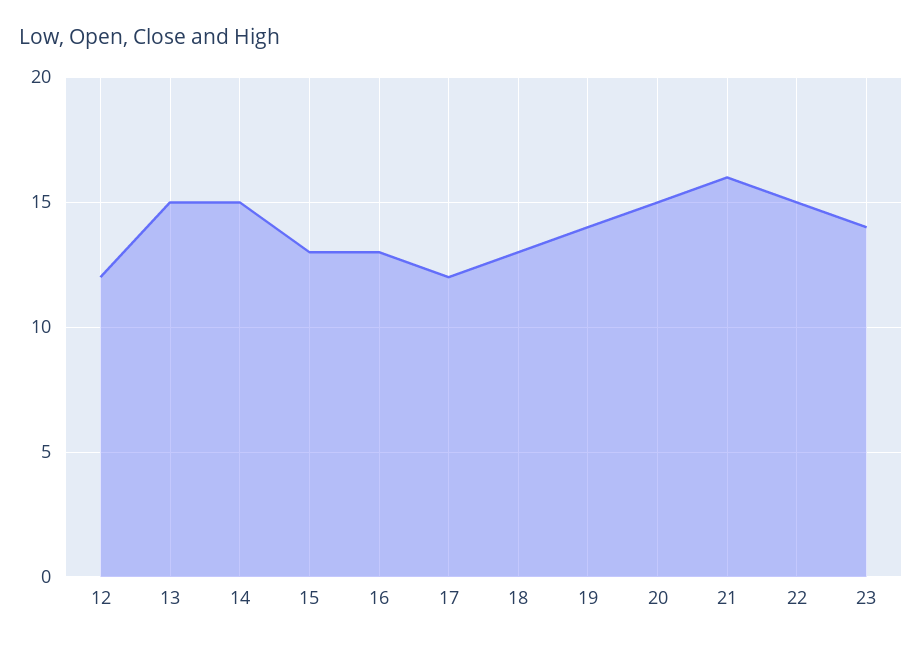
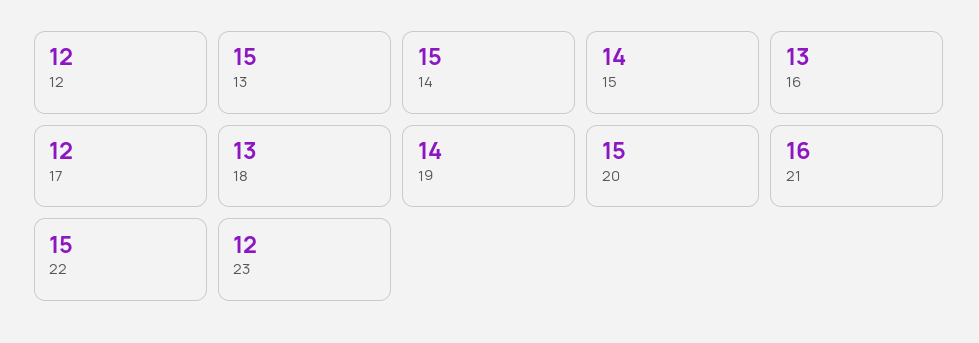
  {
    "12": 12,
    "13": 15,
    "14": 15,
-   "15": 13,
+   "15": 14,
    "16": 13,
    "17": 12,
    "18": 13,
    "19": 14,
    "20": 15,
    "21": 16,
    "22": 15,
-   "23": 14
+   "23": 12
  }

